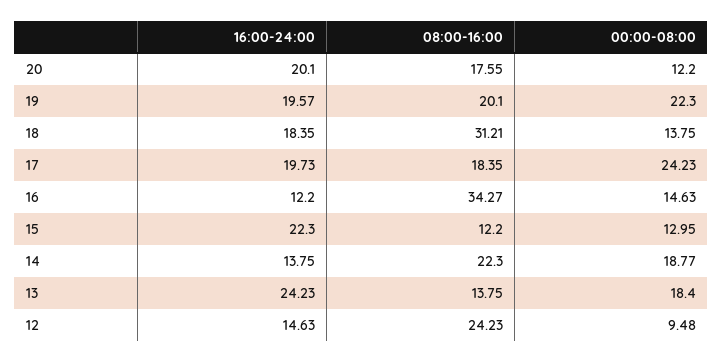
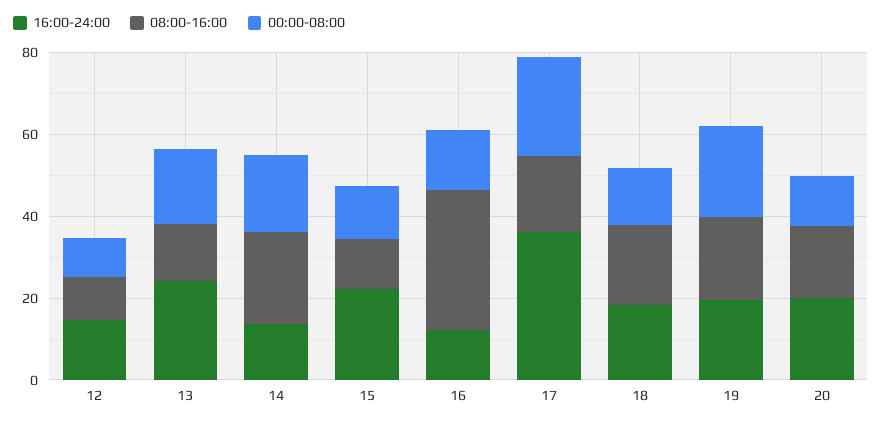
  {
    "16:00-24:00": {
      "20": 20.1,
      "19": 19.57,
      "18": 18.35,
-     "17": 19.73,
+     "17": 35,
      "16": 12.2,
      "15": 22.3,
      "14": 13.75,
      "13": 24.23,
      "12": 14.63
    },
    "08:00-16:00": {
      "20": 17.55,
      "19": 20.1,
-     "18": 31.21,
+     "18": 20,
      "17": 18.35,
      "16": 34.27,
      "15": 12.2,
      "14": 22.3,
      "13": 13.75,
-     "12": 24.23
+     "12": 10
    },
    "00:00-08:00": {
      "20": 12.2,
      "19": 22.3,
      "18": 13.75,
      "17": 24.23,
      "16": 14.63,
      "15": 12.95,
      "14": 18.77,
      "13": 18.4,
      "12": 9.48
    }
  }

